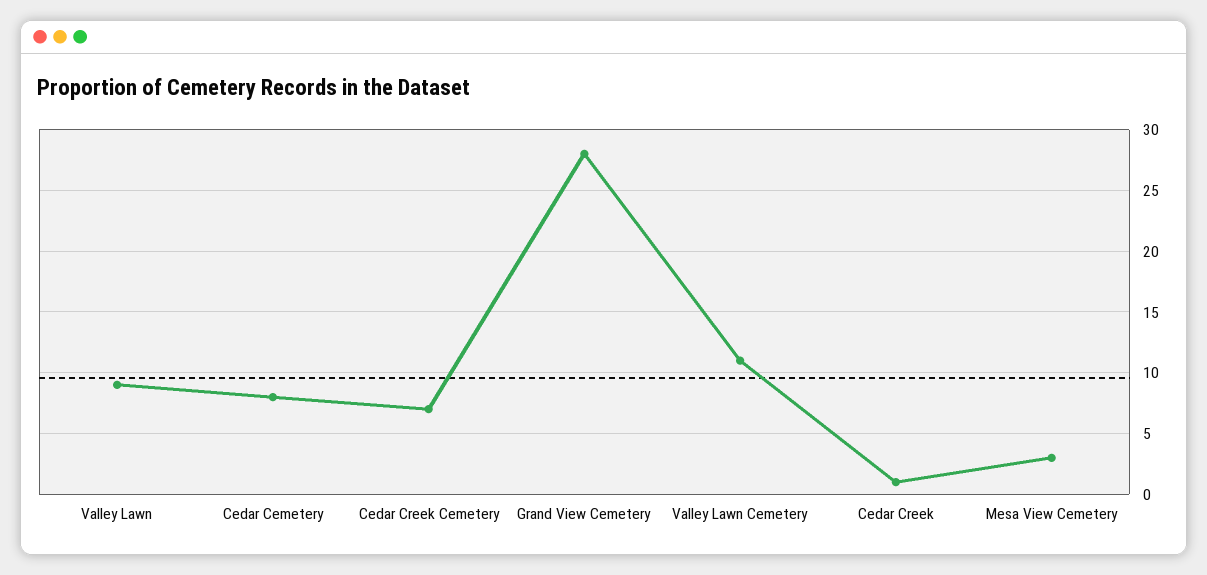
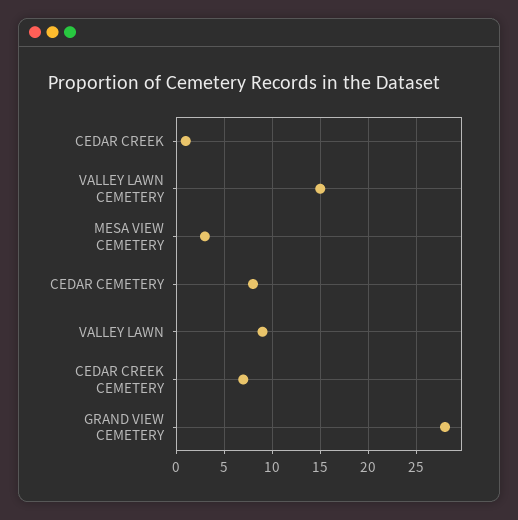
  {
    "Valley Lawn": 9,
    "Cedar Cemetery": 8,
    "Cedar Creek Cemetery": 7,
    "Grand View Cemetery": 28,
-   "Valley Lawn Cemetery": 11,
+   "Valley Lawn Cemetery": 15,
    "Cedar Creek": 1,
    "Mesa View Cemetery": 3
  }

